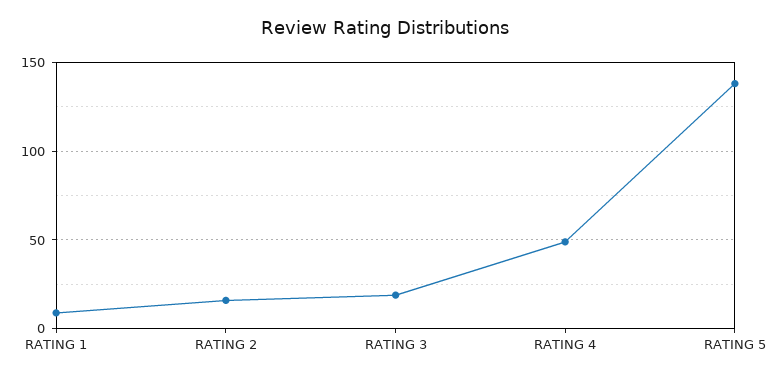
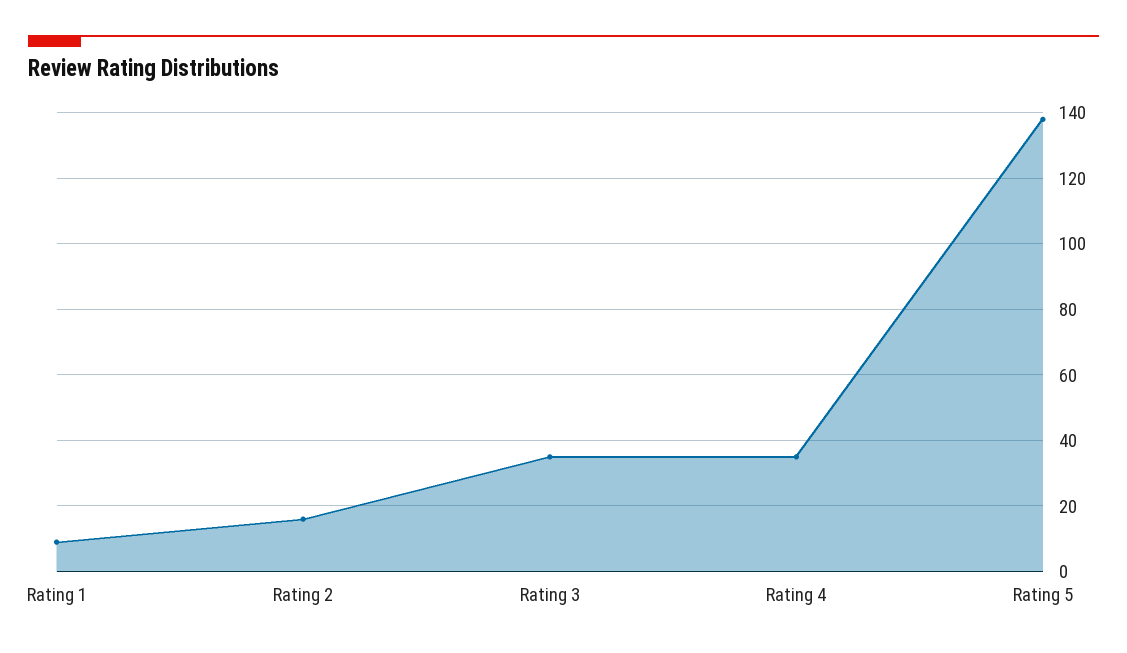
  {
    "RATING 1": 10,
    "RATING 2": 15,
-   "RATING 3": 20,
+   "RATING 3": 35,
-   "RATING 4": 50,
+   "RATING 4": 35,
    "RATING 5": 140
  }

